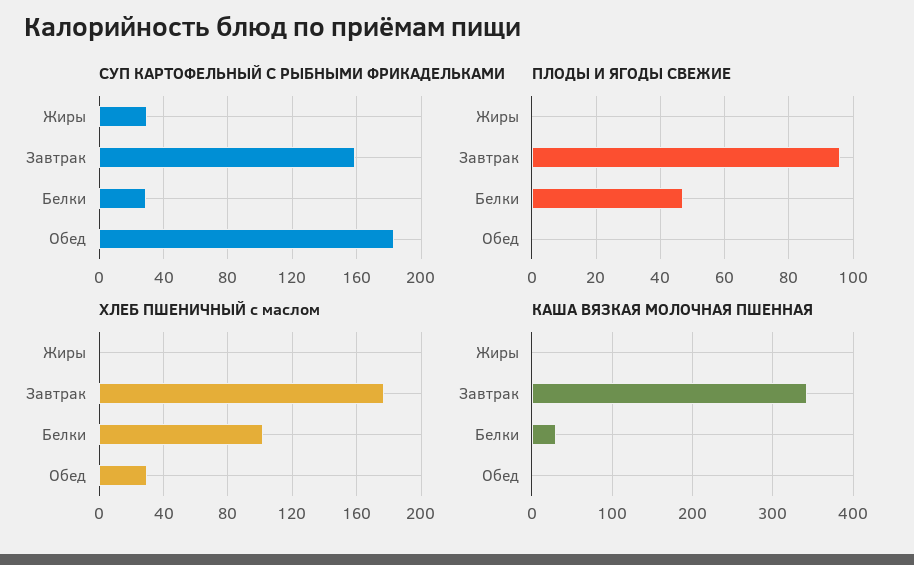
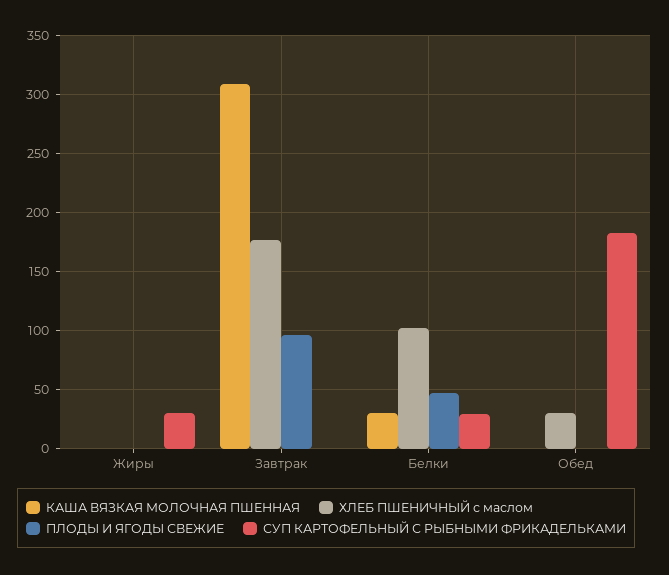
  {
    "СУП КАРТОФЕЛЬНЫЙ С РЫБНЫМИ ФРИКАДЕЛЬКАМИ": {
      "Жиры": 30,
-     "Завтрак": 160,
+     "Завтрак": 0,
      "Белки": 30,
      "Обед": 185
    },
    "ПЛОДЫ И ЯГОДЫ СВЕЖИЕ": {
      "Жиры": 0,
      "Завтрак": 95,
      "Белки": 45,
      "Обед": 0
    },
    "ХЛЕБ ПШЕНИЧНЫЙ с маслом": {
      "Жиры": 0,
      "Завтрак": 175,
      "Белки": 100,
      "Обед": 30
    },
    "КАША ВЯЗКАЯ МОЛОЧНАЯ ПШЕННАЯ": {
      "Жиры": 0,
-     "Завтрак": 340,
+     "Завтрак": 310,
      "Белки": 30,
      "Обед": 0
    }
  }

